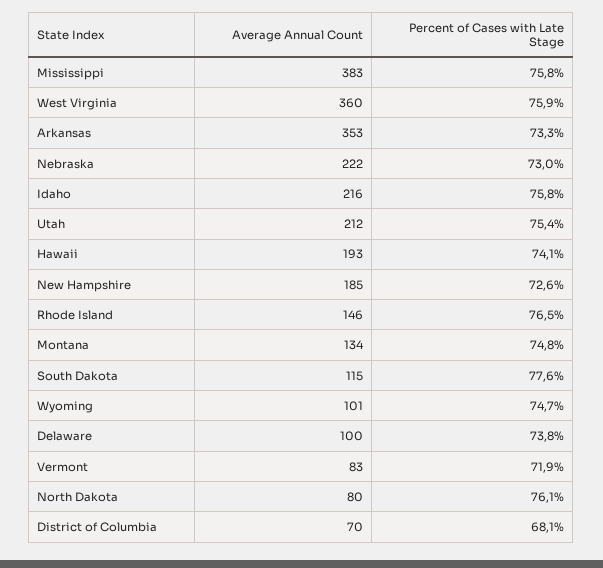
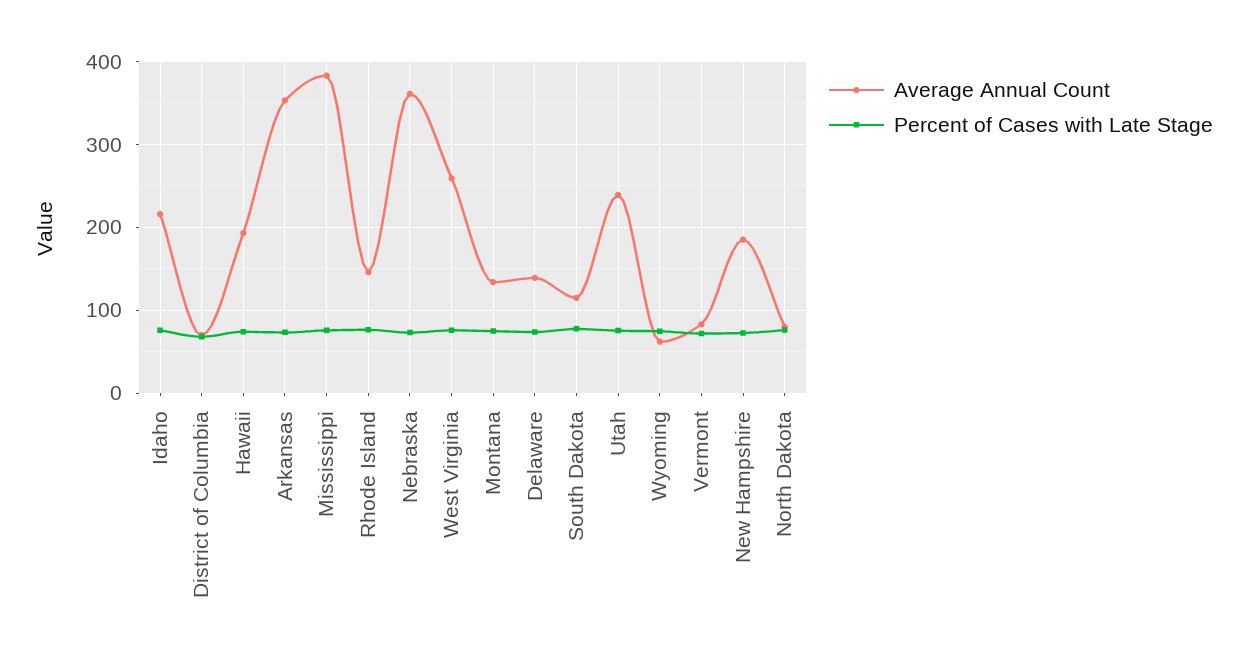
  {
    "Average Annual Count": {
      "Mississippi": 383,
-     "West Virginia": 360,
+     "West Virginia": 260,
      "Arkansas": 353,
-     "Nebraska": 222,
+     "Nebraska": 360,
      "Idaho": 216,
-     "Utah": 212,
+     "Utah": 240,
      "Hawaii": 193,
      "New Hampshire": 185,
      "Rhode Island": 146,
      "Montana": 134,
      "South Dakota": 115,
-     "Wyoming": 101,
+     "Wyoming": 60,
-     "Delaware": 100,
+     "Delaware": 140,
      "Vermont": 83,
      "North Dakota": 80,
      "District of Columbia": 70
    },
    "Percent of Cases with Late Stage": {
      "Mississippi": 75.8,
      "West Virginia": 75.9,
      "Arkansas": 73.3,
      "Nebraska": 73,
      "Idaho": 75.8,
      "Utah": 75.4,
      "Hawaii": 74.1,
      "New Hampshire": 72.6,
      "Rhode Island": 76.5,
      "Montana": 74.8,
      "South Dakota": 77.6,
      "Wyoming": 74.7,
      "Delaware": 73.8,
      "Vermont": 71.9,
      "North Dakota": 76.1,
      "District of Columbia": 68.1
    }
  }

